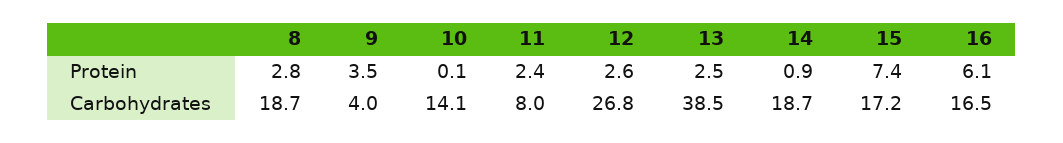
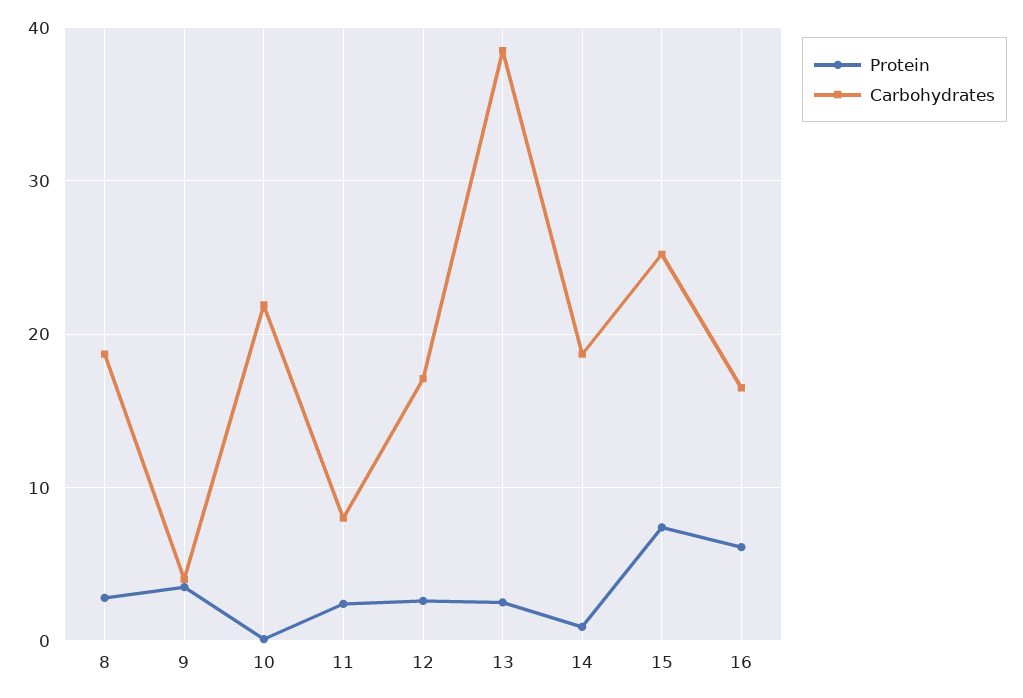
  {
    "Protein": {
      "8": 2.8,
      "9": 3.5,
      "10": 0.1,
      "11": 2.4,
      "12": 2.6,
      "13": 2.5,
      "14": 0.9,
      "15": 7.4,
      "16": 6.1
    },
    "Carbohydrates": {
      "8": 18.7,
      "9": 4,
-     "10": 14.1,
+     "10": 22,
      "11": 8,
-     "12": 26.8,
+     "12": 17,
      "13": 38.5,
      "14": 18.7,
-     "15": 17.2,
+     "15": 25,
      "16": 16.5
    }
  }

